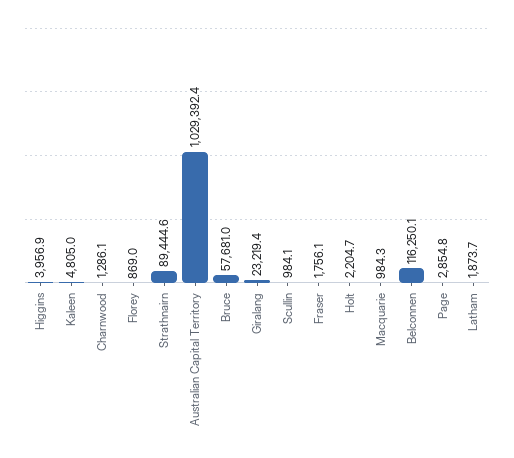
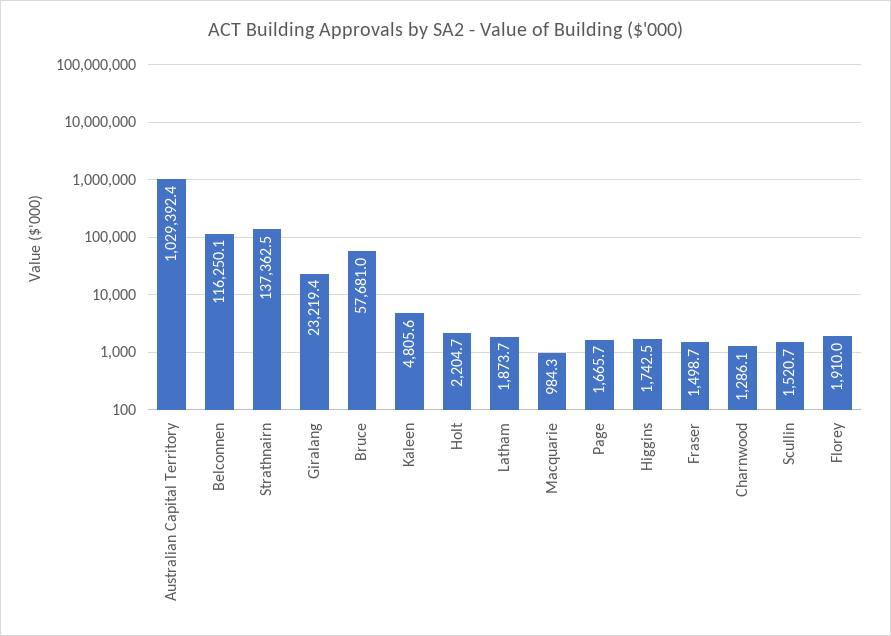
  {
-   "Higgins": 3956.9,
+   "Higgins": 1742.5,
-   "Kaleen": 4805,
+   "Kaleen": 4805.6,
    "Charnwood": 1286.1,
-   "Florey": 869,
+   "Florey": 1910,
-   "Strathnairn": 89444.6,
+   "Strathnairn": 137362.5,
    "Australian Capital Territory": 1029392.4,
    "Bruce": 57681,
    "Giralang": 23219.4,
-   "Scullin": 984.1,
+   "Scullin": 1520.7,
-   "Fraser": 1756.1,
+   "Fraser": 1498.7,
    "Holt": 2204.7,
    "Macquarie": 984.3,
    "Belconnen": 116250.1,
-   "Page": 2854.8,
+   "Page": 1665.7,
    "Latham": 1873.7
  }

